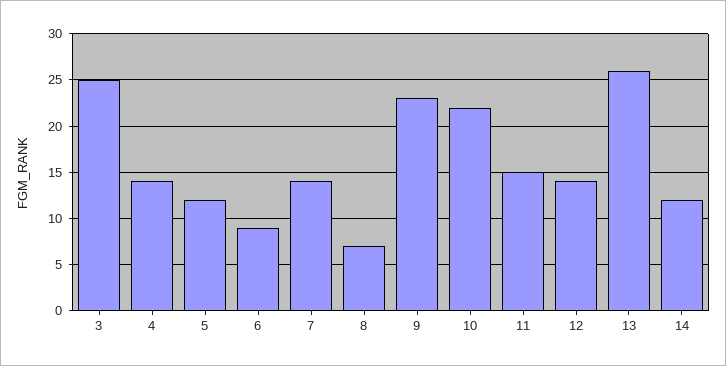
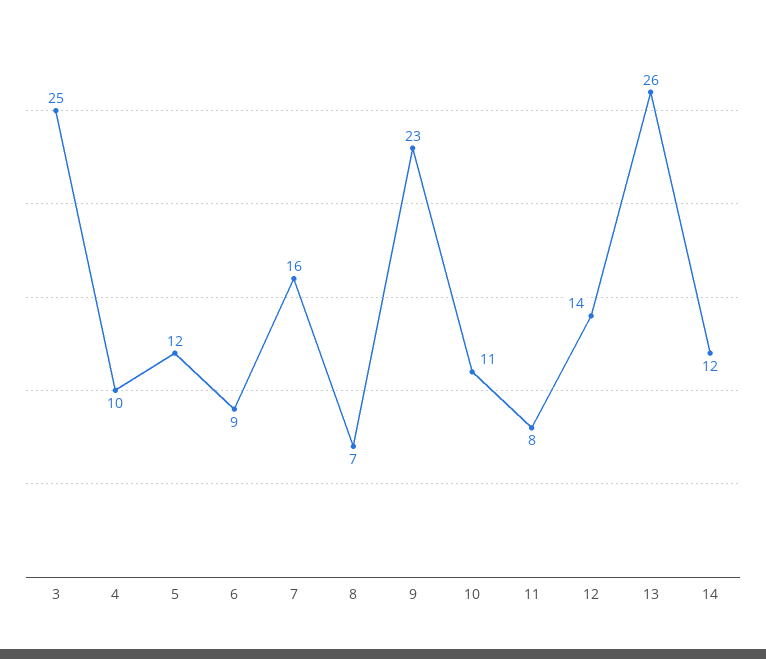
  {
    "3": 25,
-   "4": 14,
+   "4": 10,
    "5": 12,
    "6": 9,
-   "7": 14,
+   "7": 16,
    "8": 7,
    "9": 23,
-   "10": 22,
+   "10": 11,
-   "11": 15,
+   "11": 8,
    "12": 14,
    "13": 26,
    "14": 12
  }

